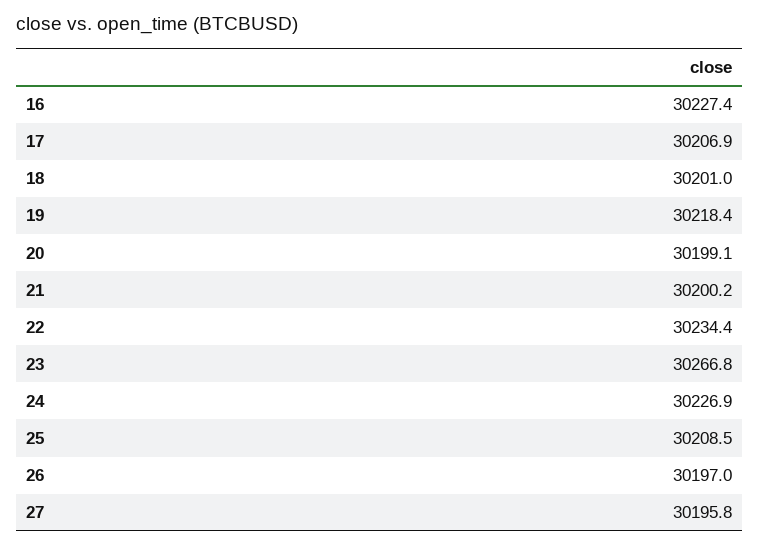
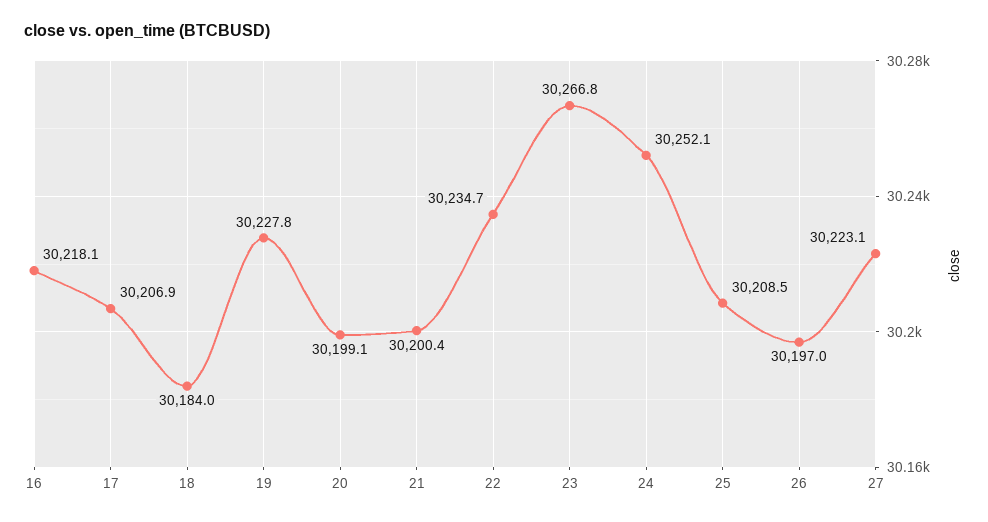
  {
-   "16": 30227.4,
+   "16": 30218.1,
    "17": 30206.9,
-   "18": 30201,
+   "18": 30184,
-   "19": 30218.4,
+   "19": 30227.8,
    "20": 30199.1,
-   "21": 30200.2,
+   "21": 30200.4,
-   "22": 30234.4,
+   "22": 30234.7,
    "23": 30266.8,
-   "24": 30226.9,
+   "24": 30252.1,
    "25": 30208.5,
    "26": 30197,
-   "27": 30195.8
+   "27": 30223.1
  }

